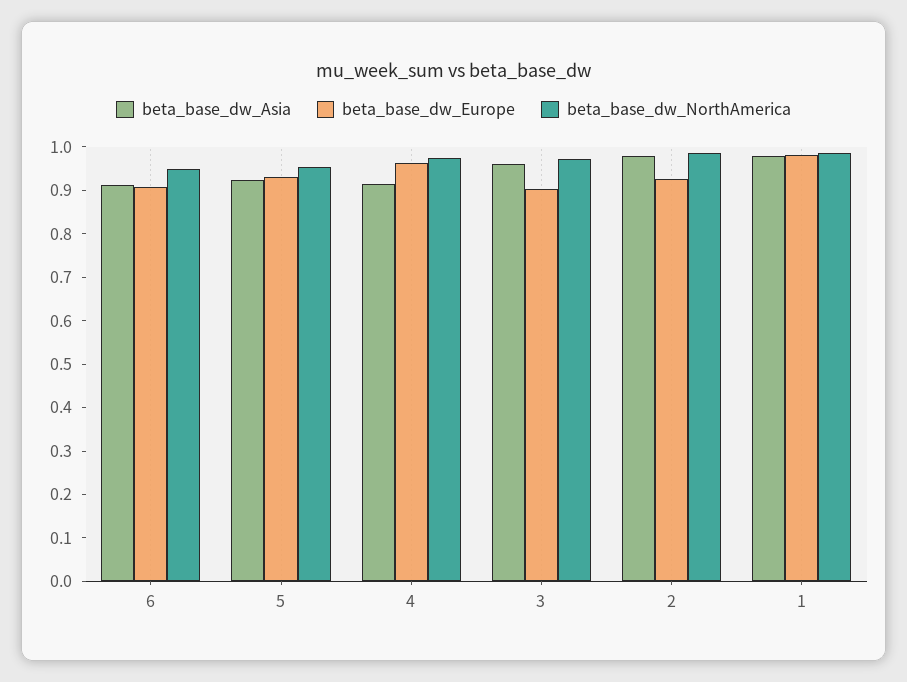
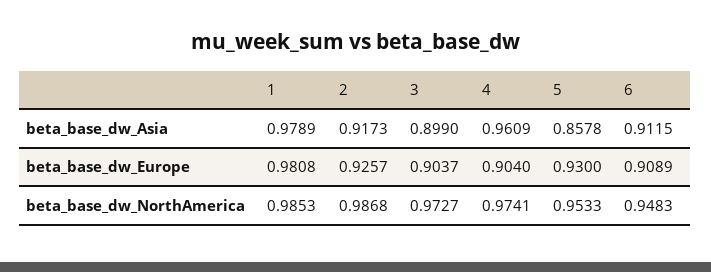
  {
    "beta_base_dw_Asia": {
      "6": 0.9115,
-     "5": 0.92,
+     "5": 0.8578,
-     "4": 0.92,
+     "4": 0.9609,
-     "3": 0.96,
+     "3": 0.899,
-     "2": 0.98,
+     "2": 0.9173,
      "1": 0.9789
    },
    "beta_base_dw_Europe": {
      "6": 0.9089,
      "5": 0.93,
-     "4": 0.96,
+     "4": 0.904,
      "3": 0.9037,
      "2": 0.9257,
      "1": 0.9808
    },
    "beta_base_dw_NorthAmerica": {
      "6": 0.9483,
      "5": 0.9533,
      "4": 0.9741,
      "3": 0.9727,
      "2": 0.9868,
      "1": 0.9853
    }
  }

